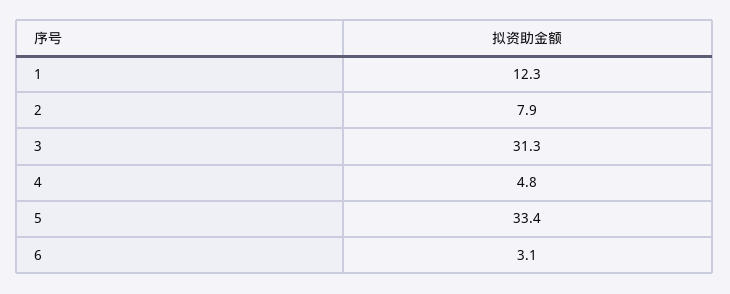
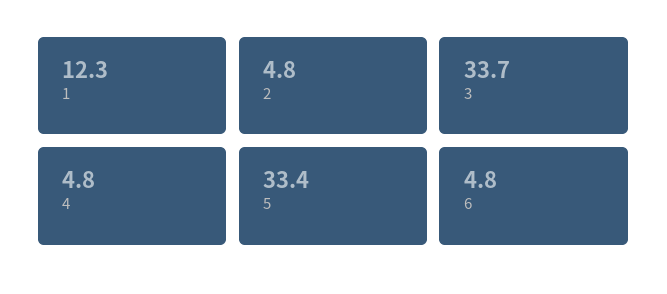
  {
    "1": 12.3,
-   "2": 7.9,
+   "2": 4.8,
-   "3": 31.3,
+   "3": 33.7,
    "4": 4.8,
    "5": 33.4,
-   "6": 3.1
+   "6": 4.8
  }

